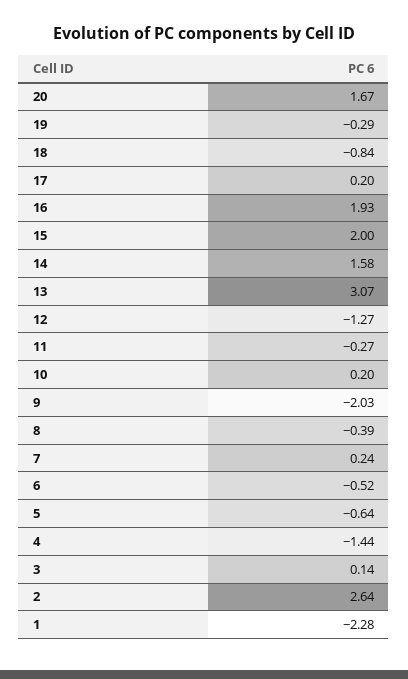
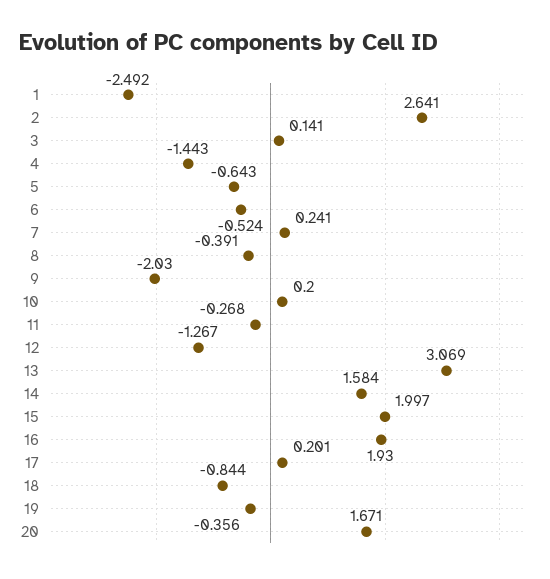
  {
    "20": 1.671,
-   "19": -0.29,
+   "19": -0.356,
    "18": -0.844,
    "17": 0.201,
    "16": 1.93,
    "15": 1.997,
    "14": 1.584,
    "13": 3.069,
    "12": -1.267,
    "11": -0.268,
    "10": 0.2,
    "9": -2.03,
    "8": -0.391,
    "7": 0.241,
    "6": -0.524,
    "5": -0.643,
    "4": -1.443,
    "3": 0.141,
    "2": 2.641,
-   "1": -2.28
+   "1": -2.492
  }

